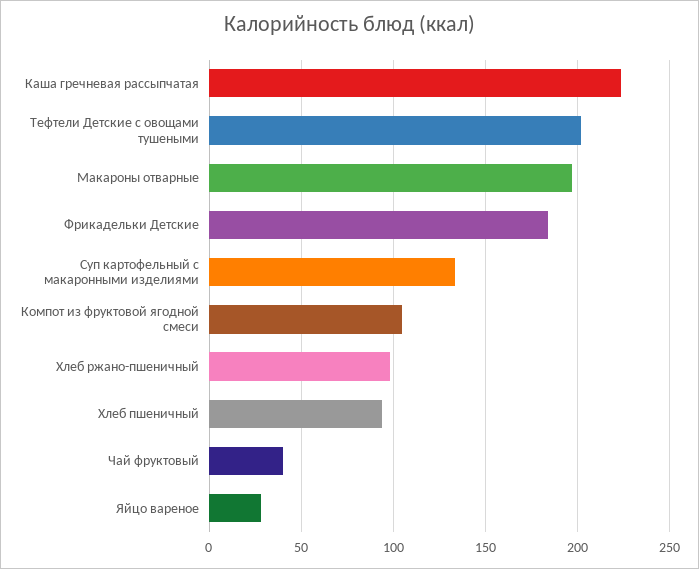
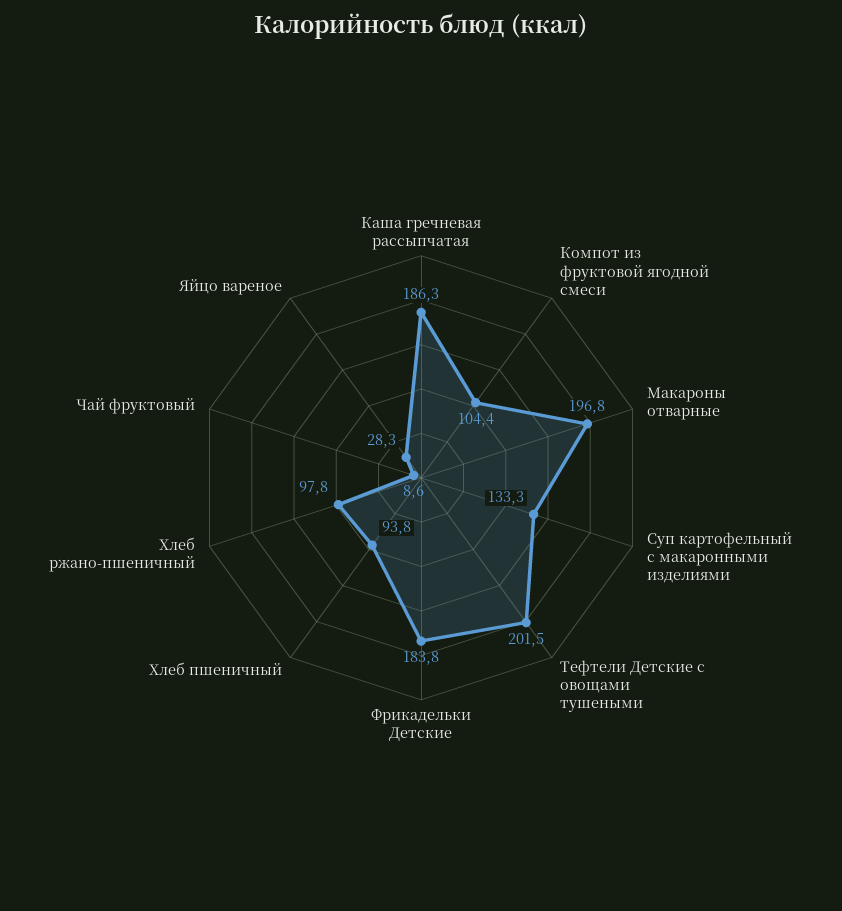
  {
-   "Каша гречневая рассыпчатая": 225,
+   "Каша гречневая рассыпчатая": 186.3,
    "Тефтели Детские с овощами тушеными": 201.5,
    "Макароны отварные": 196.8,
    "Фрикадельки Детские": 183.8,
    "Суп картофельный с макаронными изделиями": 133.3,
    "Компот из фруктовой ягодной смеси": 104.4,
    "Хлеб ржано-пшеничный": 97.8,
    "Хлеб пшеничный": 93.8,
-   "Чай фруктовый": 40,
+   "Чай фруктовый": 8.6,
    "Яйцо вареное": 28.3
  }

